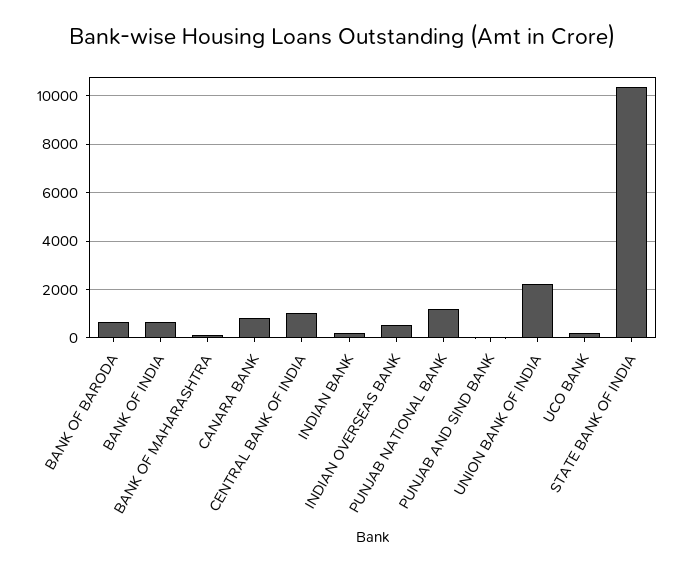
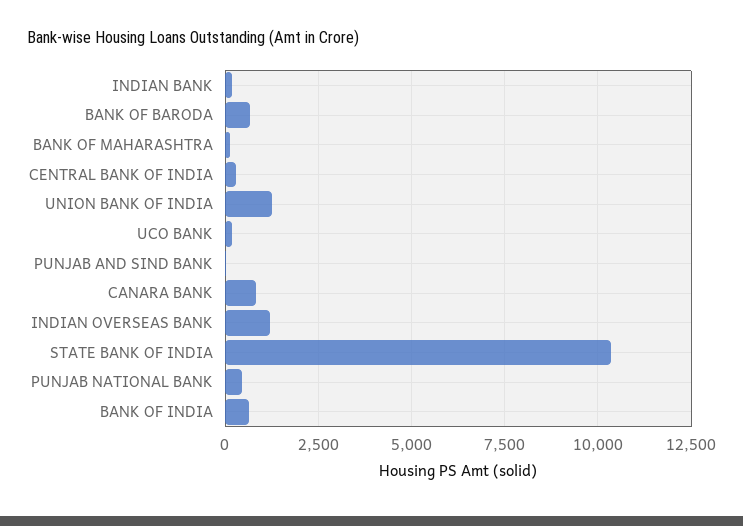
  {
    "BANK OF BARODA": 750,
    "BANK OF INDIA": 750,
    "BANK OF MAHARASHTRA": 0,
    "CANARA BANK": 750,
-   "CENTRAL BANK OF INDIA": 1000,
+   "CENTRAL BANK OF INDIA": 250,
    "INDIAN BANK": 250,
-   "INDIAN OVERSEAS BANK": 500,
+   "INDIAN OVERSEAS BANK": 1250,
-   "PUNJAB NATIONAL BANK": 1250,
+   "PUNJAB NATIONAL BANK": 500,
    "PUNJAB AND SIND BANK": 0,
-   "UNION BANK OF INDIA": 2250,
+   "UNION BANK OF INDIA": 1250,
    "UCO BANK": 250,
    "STATE BANK OF INDIA": 10250
  }

